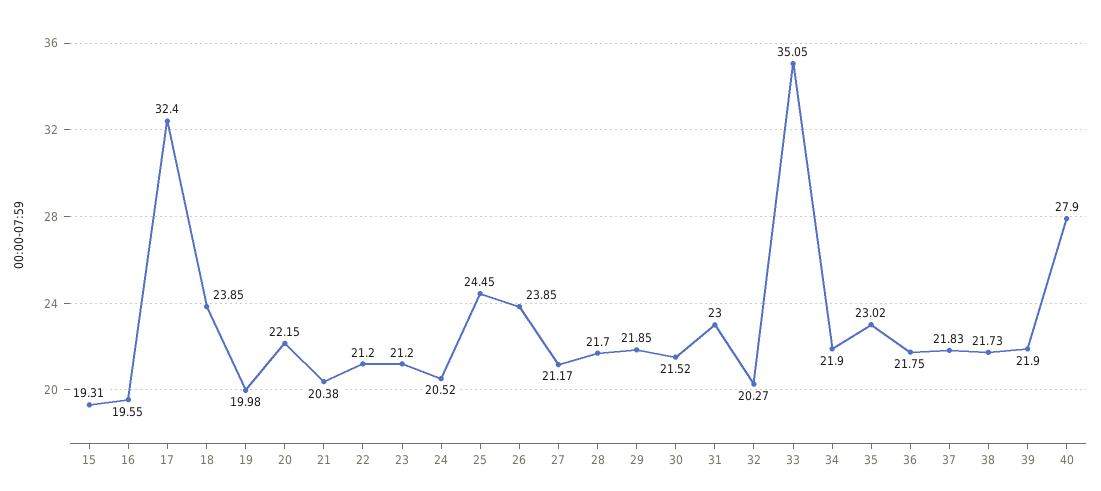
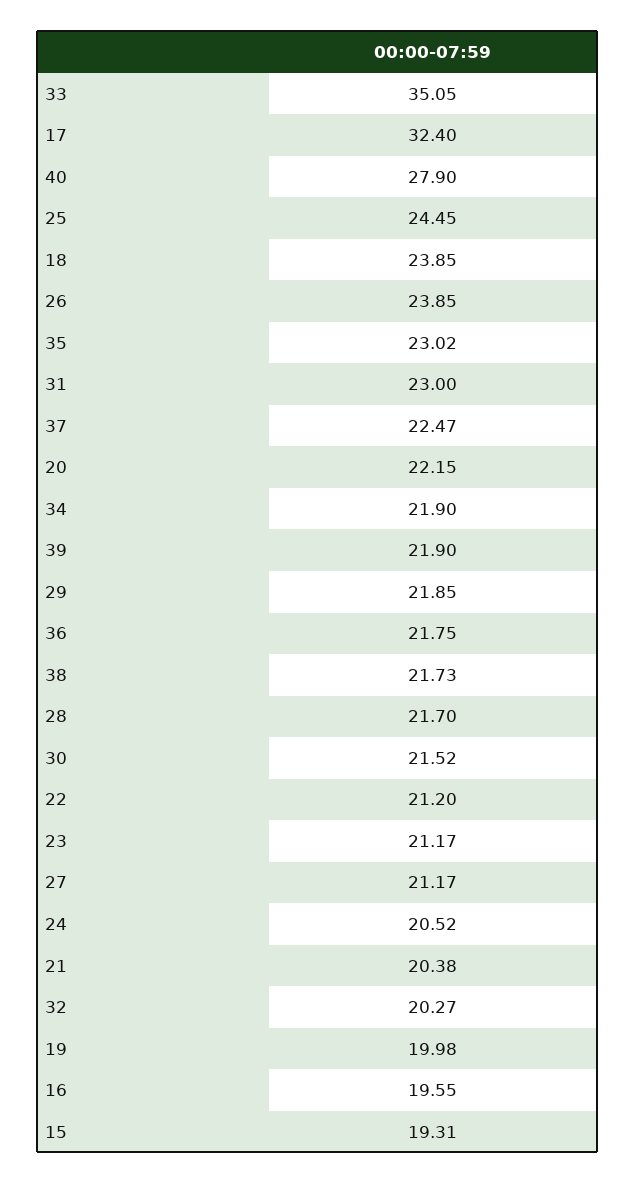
  {
    "15": 19.31,
    "16": 19.55,
    "17": 32.4,
    "18": 23.85,
    "19": 19.98,
    "20": 22.15,
    "21": 20.38,
    "22": 21.2,
-   "23": 21.2,
+   "23": 21.17,
    "24": 20.52,
    "25": 24.45,
    "26": 23.85,
    "27": 21.17,
    "28": 21.7,
    "29": 21.85,
    "30": 21.52,
    "31": 23,
    "32": 20.27,
    "33": 35.05,
    "34": 21.9,
    "35": 23.02,
    "36": 21.75,
-   "37": 21.83,
+   "37": 22.47,
    "38": 21.73,
    "39": 21.9,
    "40": 27.9
  }

